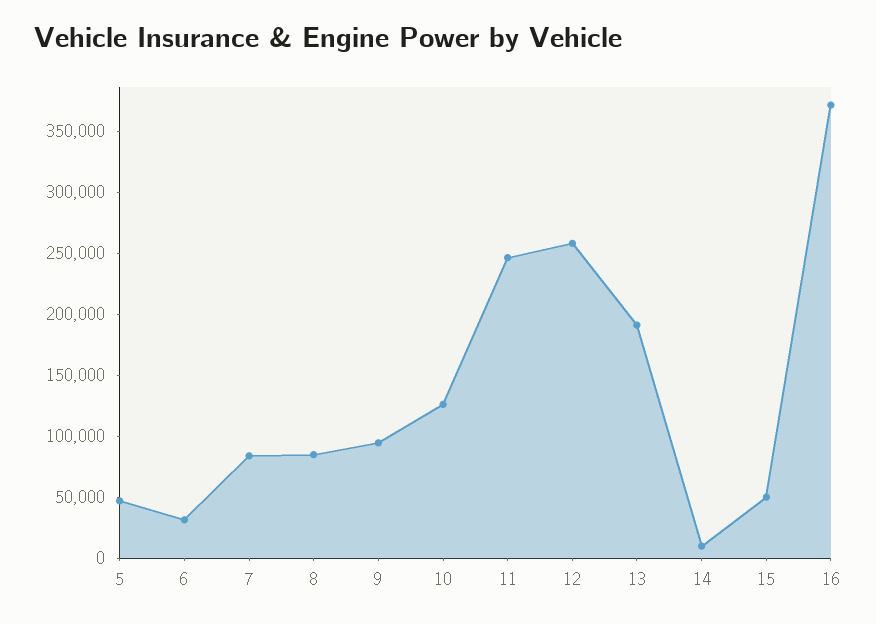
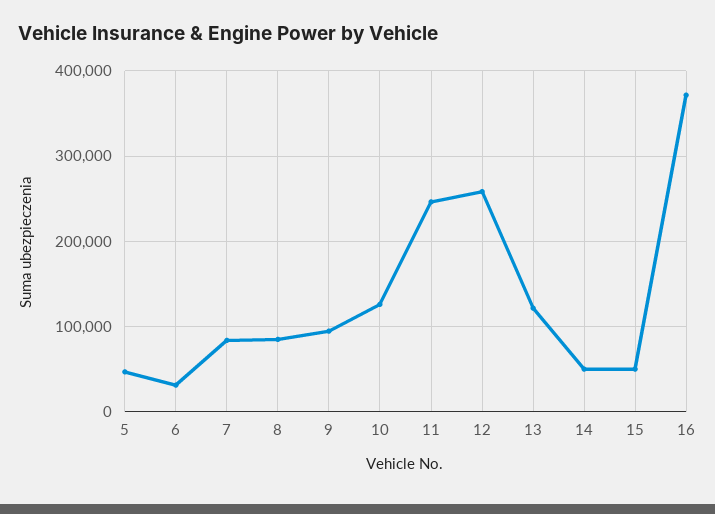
  {
    "5": 50000,
    "6": 30000,
    "7": 80000,
    "8": 90000,
    "9": 90000,
    "10": 130000,
    "11": 250000,
    "12": 260000,
-   "13": 190000,
+   "13": 120000,
-   "14": 10000,
+   "14": 50000,
    "15": 50000,
    "16": 370000
  }

